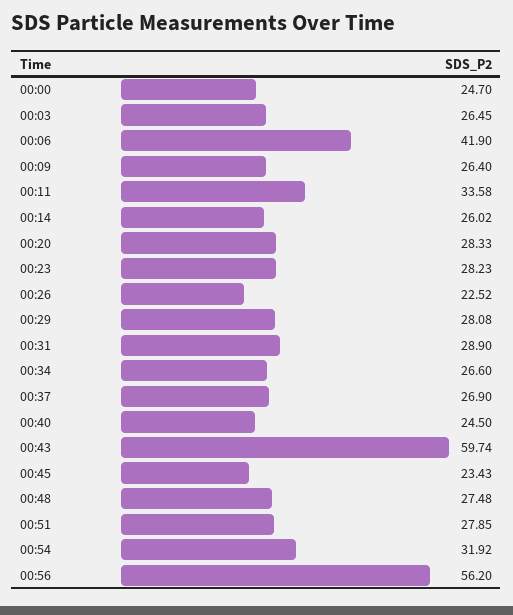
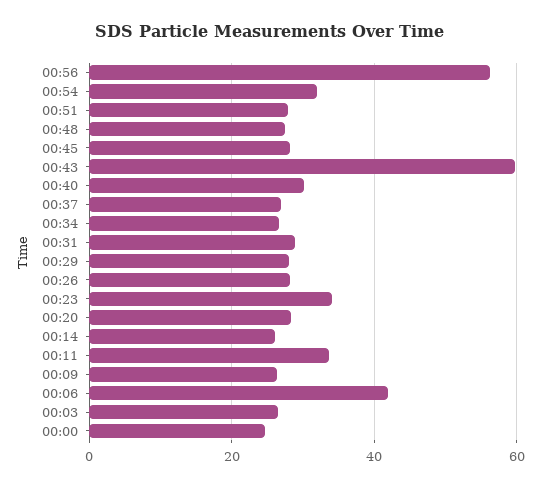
  {
    "00:00": 24.7,
    "00:03": 26.45,
    "00:06": 41.9,
    "00:09": 26.4,
    "00:11": 33.58,
    "00:14": 26.02,
    "00:20": 28.33,
-   "00:23": 28.23,
+   "00:23": 34,
-   "00:26": 22.52,
+   "00:26": 28,
    "00:29": 28.08,
    "00:31": 28.9,
    "00:34": 26.6,
    "00:37": 26.9,
-   "00:40": 24.5,
+   "00:40": 30,
    "00:43": 59.74,
-   "00:45": 23.43,
+   "00:45": 28,
    "00:48": 27.48,
    "00:51": 27.85,
    "00:54": 31.92,
    "00:56": 56.2
  }

